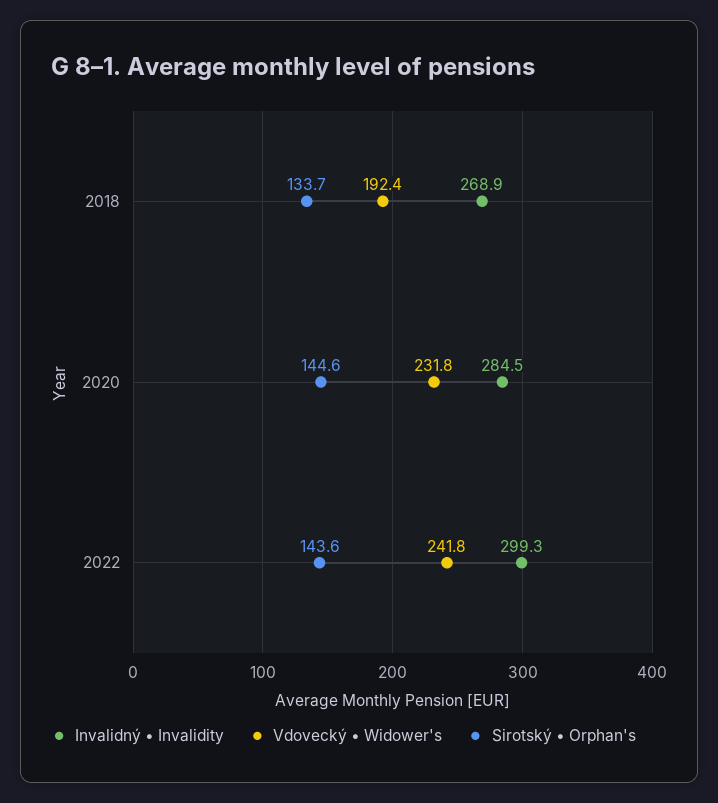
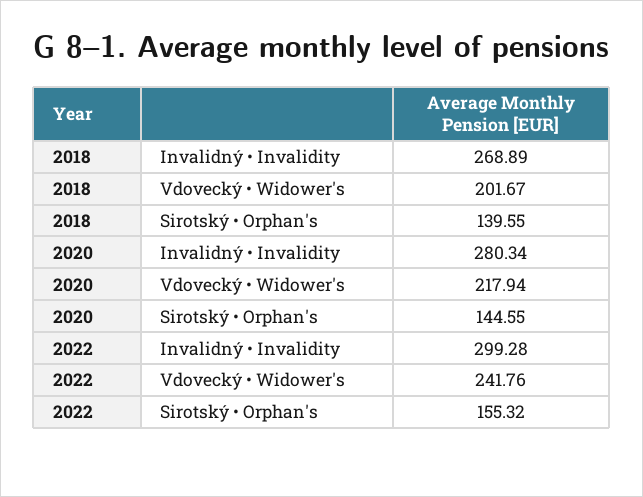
  {
    "Invalidný • Invalidity": {
      "2018": 268.89,
-     "2020": 284.5,
+     "2020": 280.34,
      "2022": 299.28
    },
    "Vdovecký • Widower's": {
-     "2018": 192.4,
+     "2018": 201.67,
-     "2020": 231.8,
+     "2020": 217.94,
      "2022": 241.76
    },
    "Sirotský • Orphan's": {
-     "2018": 133.7,
+     "2018": 139.55,
      "2020": 144.55,
-     "2022": 143.6
+     "2022": 155.32
    }
  }

